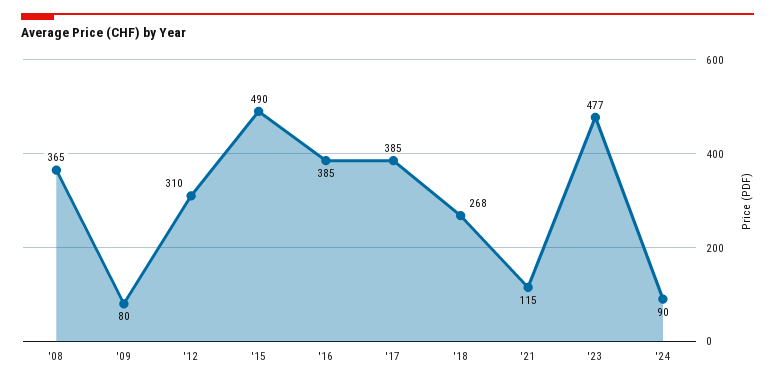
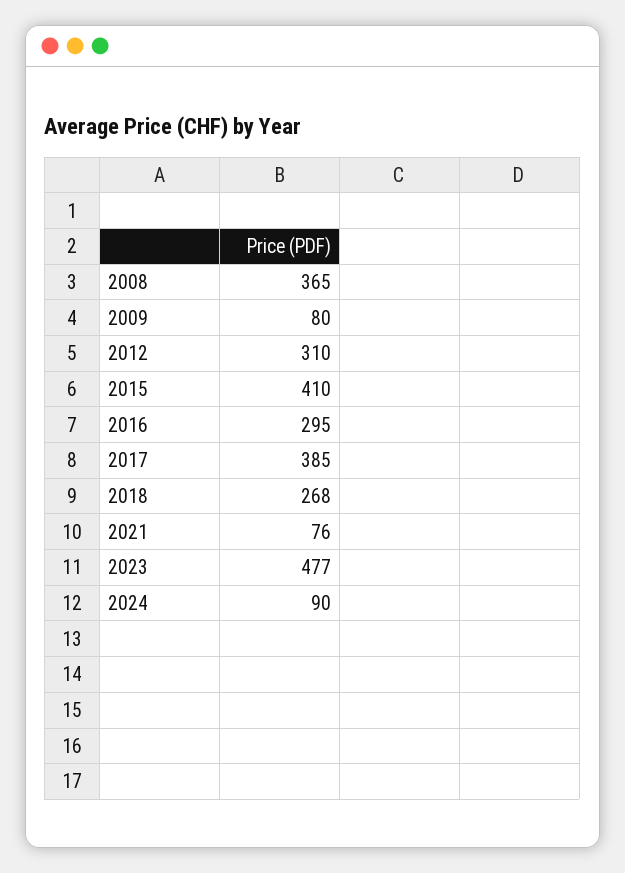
  {
    "'08": 365,
    "'09": 80,
    "'12": 310,
-   "'15": 490,
+   "'15": 410,
-   "'16": 385,
+   "'16": 295,
    "'17": 385,
    "'18": 268,
-   "'21": 115,
+   "'21": 76,
    "'23": 477,
    "'24": 90
  }

